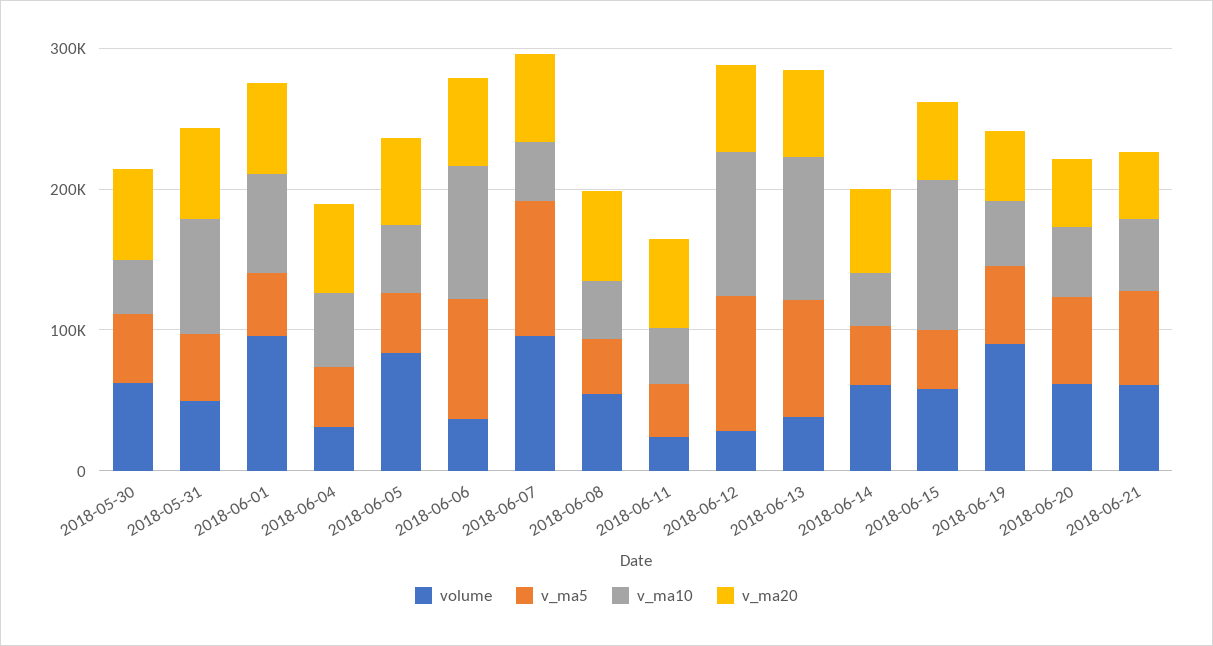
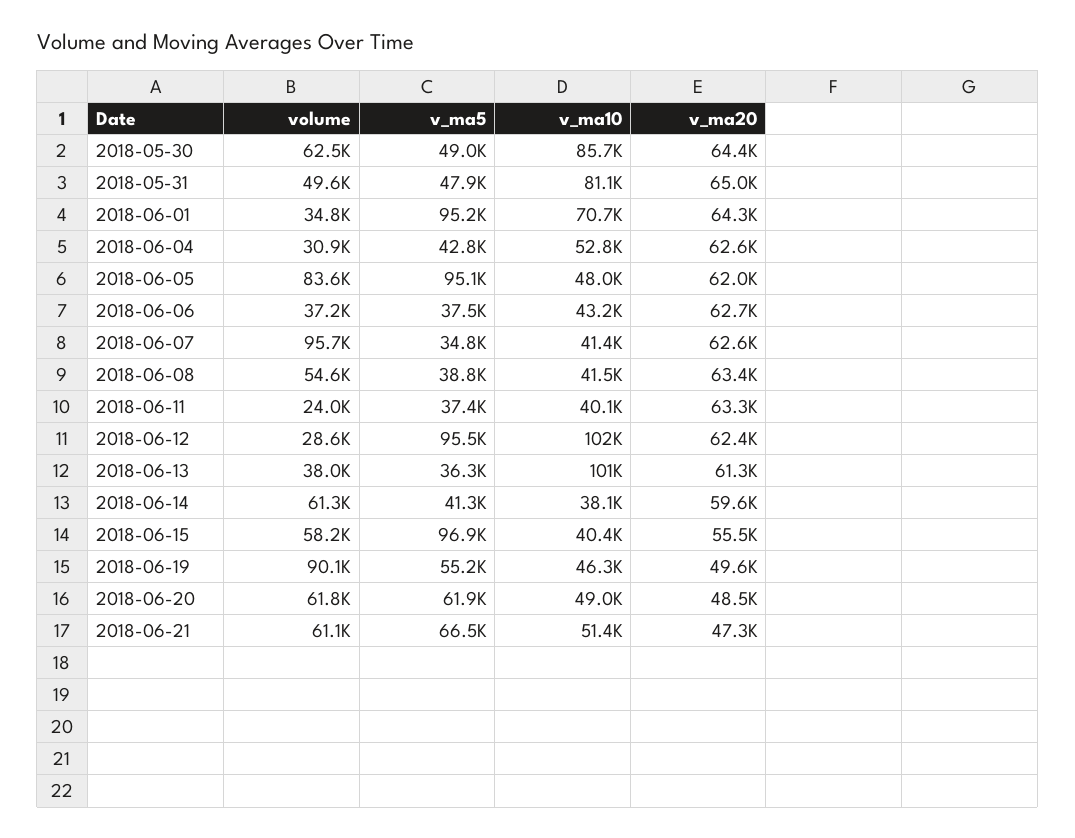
  {
    "volume": {
      "2018-05-30": 62500,
      "2018-05-31": 49600,
-     "2018-06-01": 100000,
+     "2018-06-01": 34800,
      "2018-06-04": 30900,
      "2018-06-05": 83600,
      "2018-06-06": 37200,
      "2018-06-07": 95700,
      "2018-06-08": 54600,
      "2018-06-11": 24000,
      "2018-06-12": 28600,
      "2018-06-13": 38000,
      "2018-06-14": 61300,
      "2018-06-15": 58200,
      "2018-06-19": 90100,
      "2018-06-20": 61800,
      "2018-06-21": 61100
    },
    "v_ma5": {
      "2018-05-30": 49000,
      "2018-05-31": 47900,
-     "2018-06-01": 40000,
+     "2018-06-01": 95200,
      "2018-06-04": 42800,
-     "2018-06-05": 40000,
+     "2018-06-05": 95100,
-     "2018-06-06": 80000,
+     "2018-06-06": 37500,
-     "2018-06-07": 100000,
+     "2018-06-07": 34800,
      "2018-06-08": 38800,
      "2018-06-11": 37400,
      "2018-06-12": 95500,
-     "2018-06-13": 80000,
+     "2018-06-13": 36300,
      "2018-06-14": 41300,
-     "2018-06-15": 40000,
+     "2018-06-15": 96900,
      "2018-06-19": 55200,
      "2018-06-20": 61900,
      "2018-06-21": 66500
    },
    "v_ma10": {
-     "2018-05-30": 40000,
+     "2018-05-30": 85700,
      "2018-05-31": 81100,
      "2018-06-01": 70700,
      "2018-06-04": 52800,
      "2018-06-05": 48000,
-     "2018-06-06": 100000,
+     "2018-06-06": 43200,
      "2018-06-07": 41400,
      "2018-06-08": 41500,
      "2018-06-11": 40100,
      "2018-06-12": 102000,
      "2018-06-13": 101000,
      "2018-06-14": 38100,
-     "2018-06-15": 100000,
+     "2018-06-15": 40400,
      "2018-06-19": 46300,
      "2018-06-20": 49000,
      "2018-06-21": 51400
    },
    "v_ma20": {
      "2018-05-30": 64400,
      "2018-05-31": 65000,
      "2018-06-01": 64300,
      "2018-06-04": 62600,
      "2018-06-05": 62000,
      "2018-06-06": 62700,
      "2018-06-07": 62600,
      "2018-06-08": 63400,
      "2018-06-11": 63300,
      "2018-06-12": 62400,
      "2018-06-13": 61300,
      "2018-06-14": 59600,
      "2018-06-15": 55500,
      "2018-06-19": 49600,
      "2018-06-20": 48500,
      "2018-06-21": 47300
    }
  }

